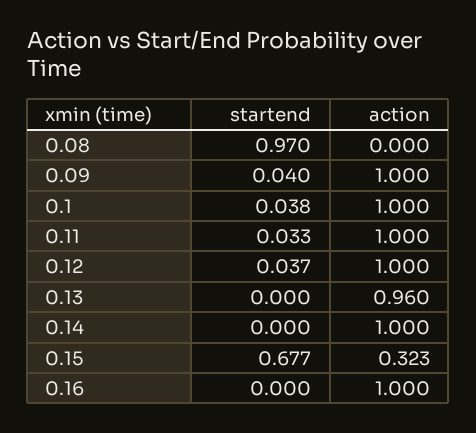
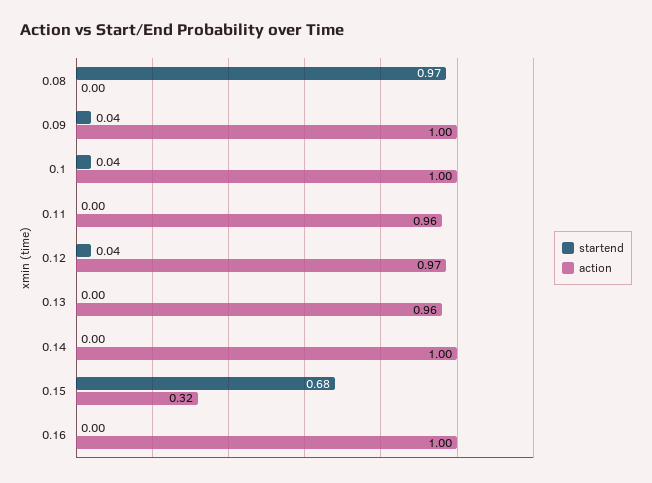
  {
    "startend": {
      "0.08": 0.97,
      "0.09": 0.04,
      "0.1": 0.038,
-     "0.11": 0.033,
+     "0.11": 0,
      "0.12": 0.037,
      "0.13": 0,
      "0.14": 0,
      "0.15": 0.677,
      "0.16": 0
    },
    "action": {
      "0.08": 0,
      "0.09": 1,
      "0.1": 1,
-     "0.11": 1,
+     "0.11": 0.96,
-     "0.12": 1,
+     "0.12": 0.97,
      "0.13": 0.96,
      "0.14": 1,
      "0.15": 0.323,
      "0.16": 1
    }
  }

